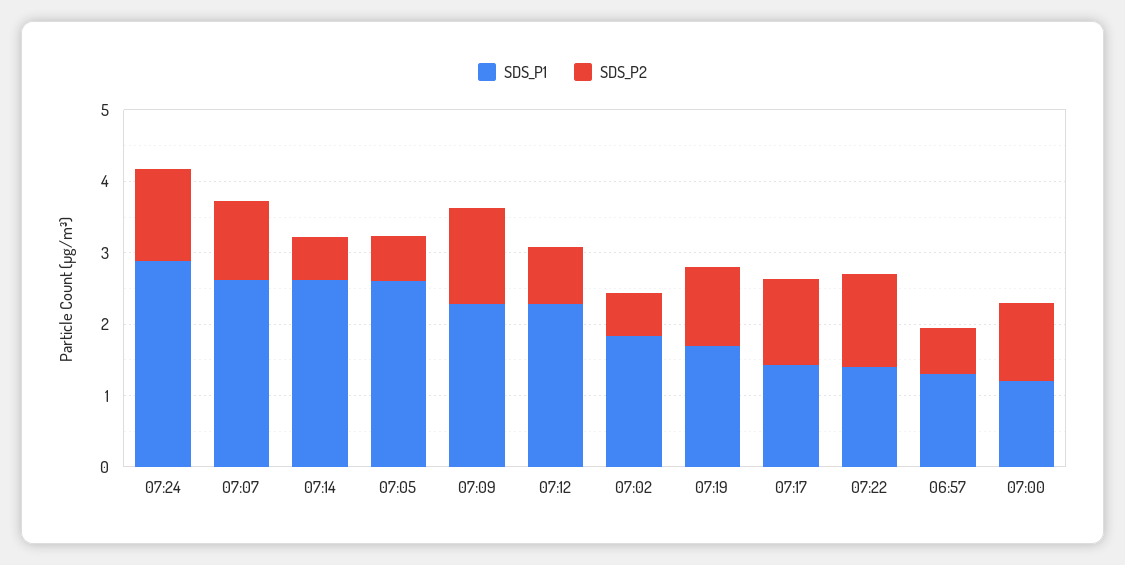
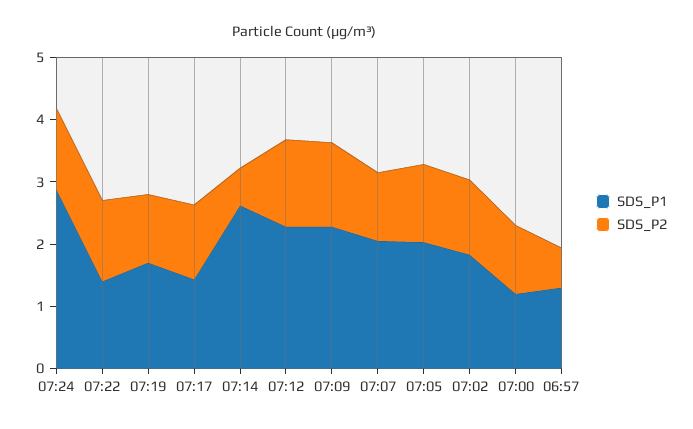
  {
    "SDS_P1": {
      "07:24": 2.8,
-     "07:07": 2.6,
+     "07:07": 2,
      "07:14": 2.6,
-     "07:05": 2.6,
+     "07:05": 2,
      "07:09": 2.2,
      "07:12": 2.2,
      "07:02": 1.8,
      "07:19": 1.8,
      "07:17": 1.4,
      "07:22": 1.4,
      "06:57": 1.4,
      "07:00": 1.2
    },
    "SDS_P2": {
      "07:24": 1.4,
      "07:07": 1.2,
      "07:14": 0.6,
-     "07:05": 0.6,
+     "07:05": 1.2,
      "07:09": 1.4,
-     "07:12": 0.8,
+     "07:12": 1.4,
-     "07:02": 0.6,
+     "07:02": 1.2,
      "07:19": 1.2,
      "07:17": 1.2,
      "07:22": 1.4,
      "06:57": 0.6,
      "07:00": 1.2
    }
  }

